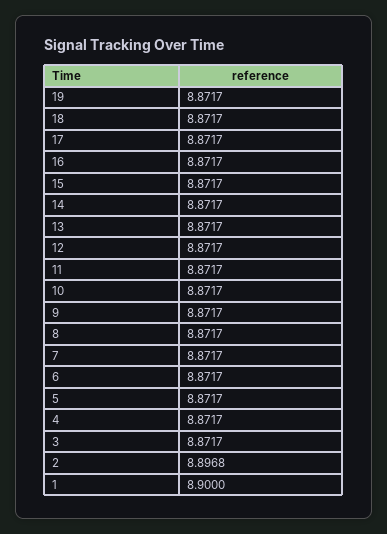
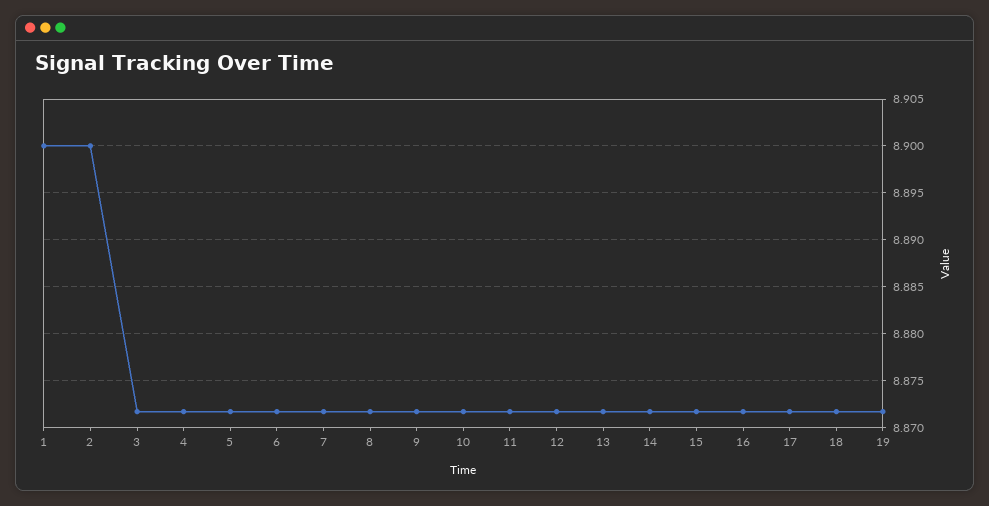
  {
    "19": 8.8717,
    "18": 8.8717,
    "17": 8.8717,
    "16": 8.8717,
    "15": 8.8717,
    "14": 8.8717,
    "13": 8.8717,
    "12": 8.8717,
    "11": 8.8717,
    "10": 8.8717,
    "9": 8.8717,
    "8": 8.8717,
    "7": 8.8717,
    "6": 8.8717,
    "5": 8.8717,
    "4": 8.8717,
    "3": 8.8717,
-   "2": 8.8968,
+   "2": 8.9,
    "1": 8.9
  }

